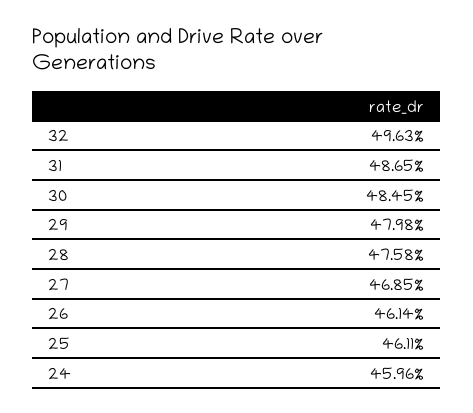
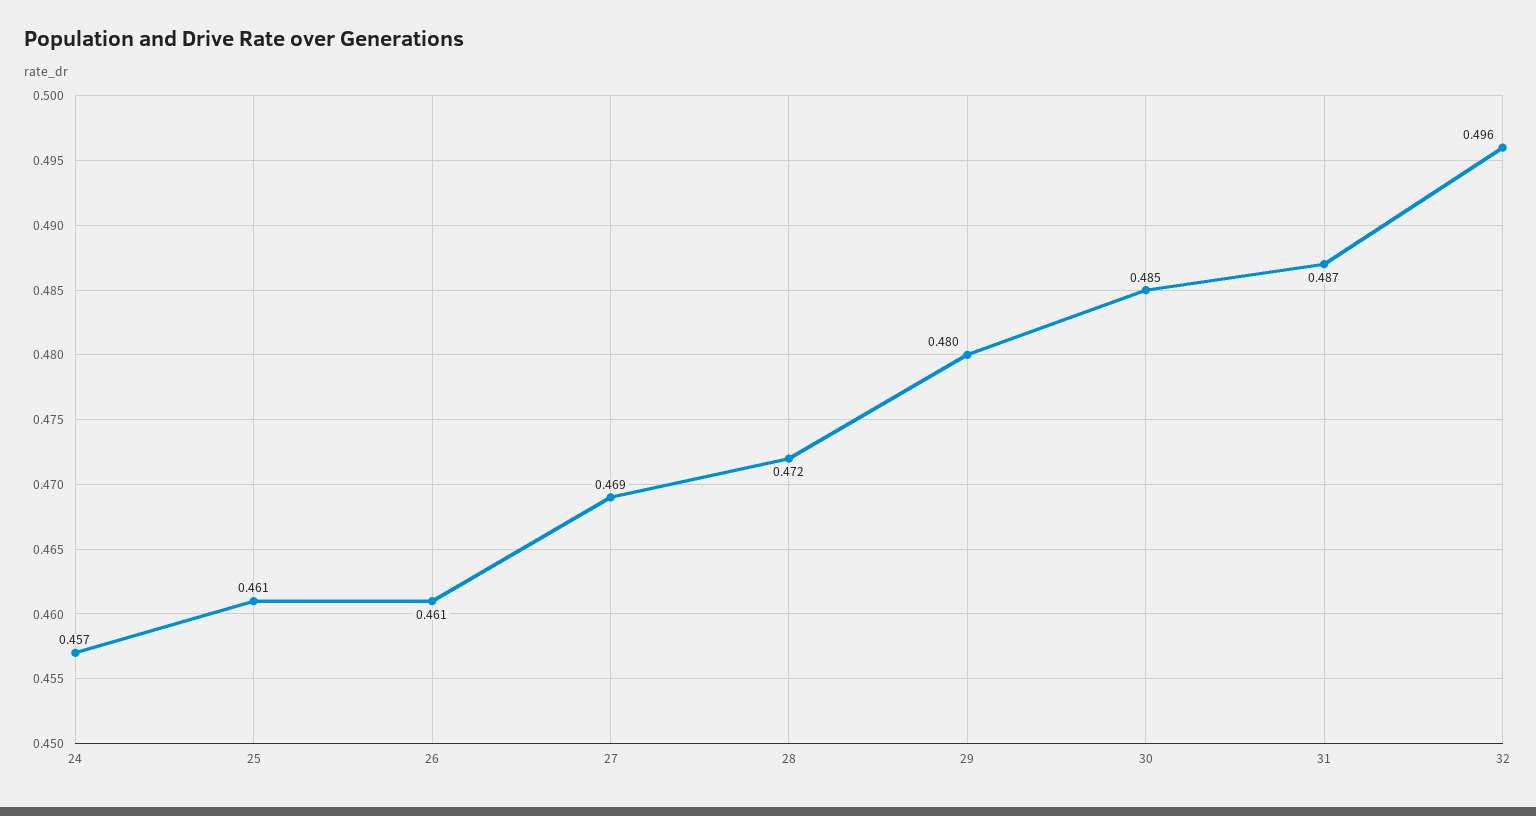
  {
    "32": 0.4963,
    "31": 0.4865,
    "30": 0.4845,
    "29": 0.4798,
-   "28": 0.4758,
+   "28": 0.472,
    "27": 0.4685,
    "26": 0.4614,
    "25": 0.4611,
-   "24": 0.4596
+   "24": 0.457
  }

